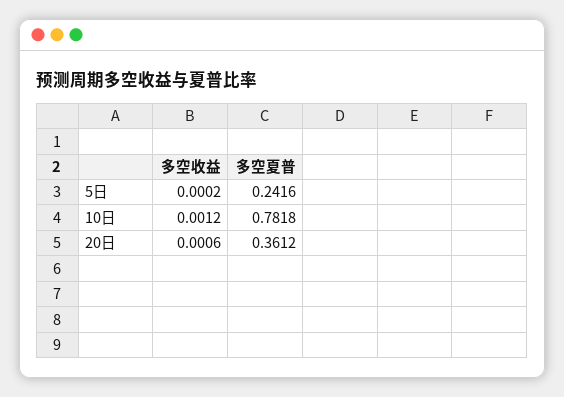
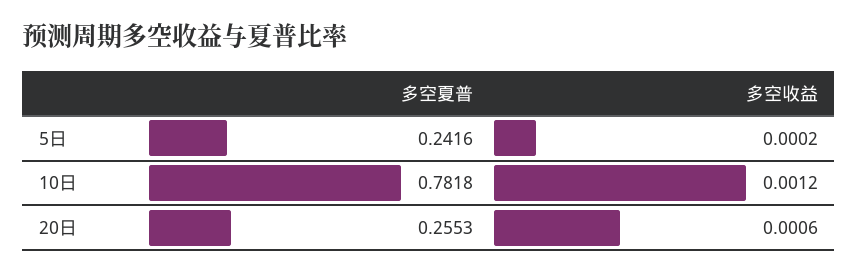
  {
    "多空收益": {
      "5日": 0.0002,
      "10日": 0.0012,
      "20日": 0.0006
    },
    "多空夏普": {
      "5日": 0.2416,
      "10日": 0.7818,
-     "20日": 0.3612
+     "20日": 0.2553
    }
  }

